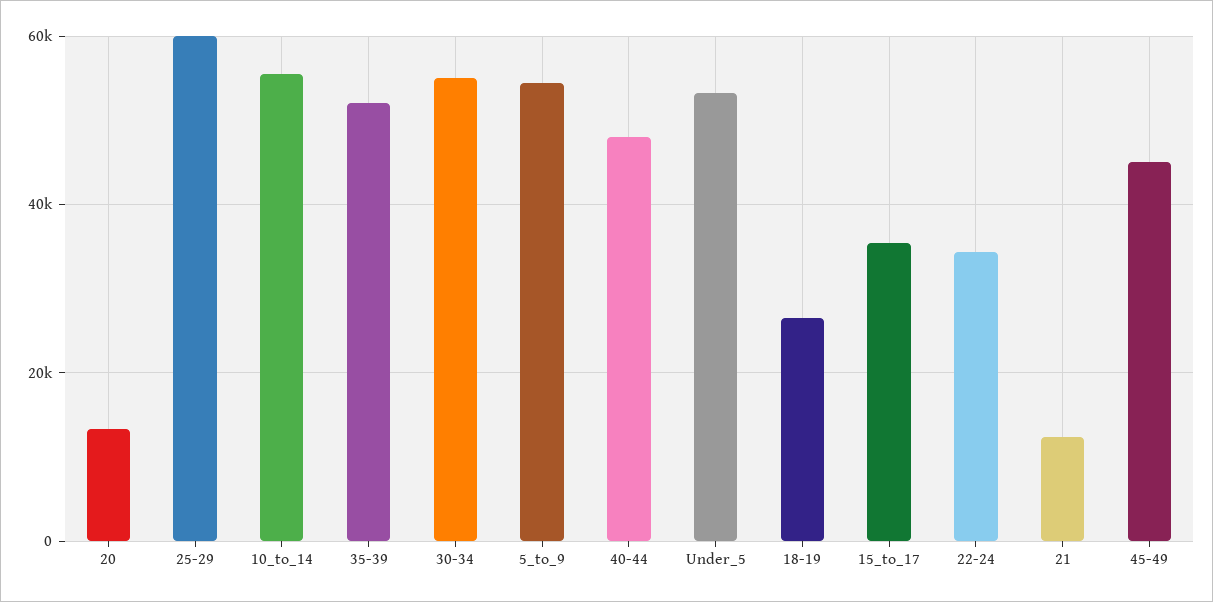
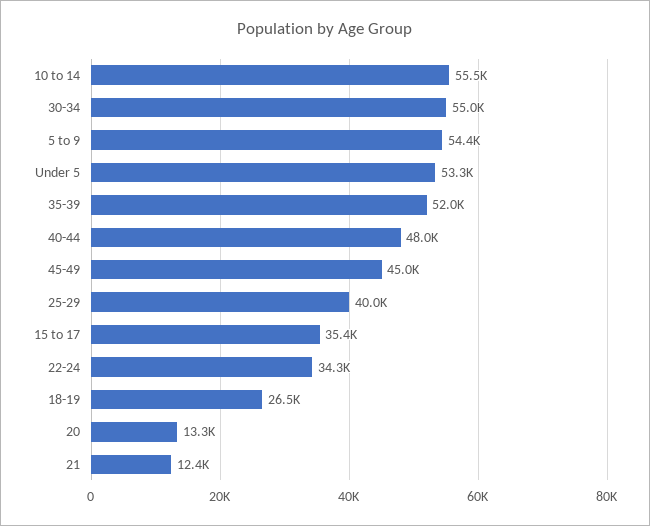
  {
    "20": 13300,
-   "25-29": 60000,
+   "25-29": 40000,
    "10_to_14": 55500,
    "35-39": 52000,
    "30-34": 55000,
    "5_to_9": 54400,
    "40-44": 48000,
    "Under_5": 53300,
    "18-19": 26500,
    "15_to_17": 35400,
    "22-24": 34300,
    "21": 12400,
    "45-49": 45000
  }

